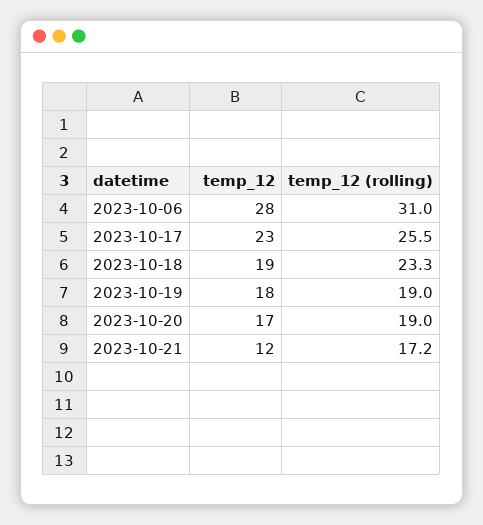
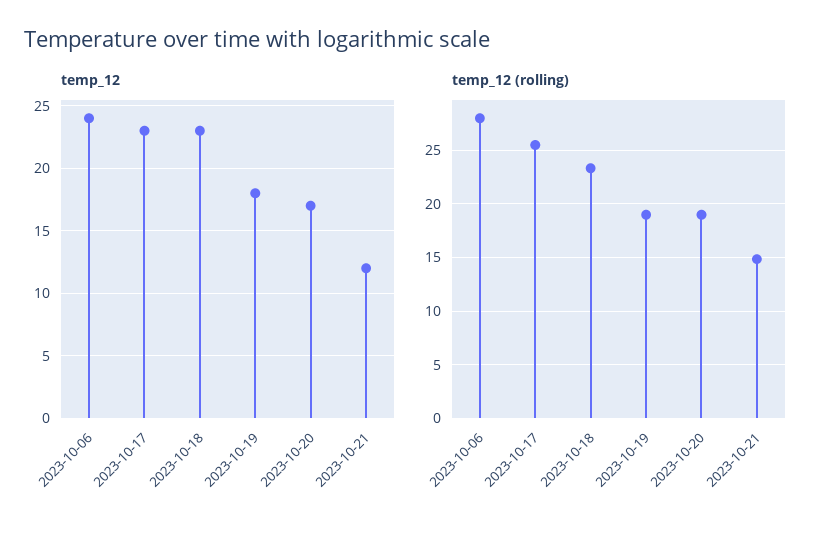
  {
    "temp_12": {
-     "2023-10-06": 28,
+     "2023-10-06": 24,
      "2023-10-17": 23,
-     "2023-10-18": 19,
+     "2023-10-18": 23,
      "2023-10-19": 18,
      "2023-10-20": 17,
      "2023-10-21": 12
    },
    "temp_12 (rolling)": {
-     "2023-10-06": 31,
+     "2023-10-06": 28,
      "2023-10-17": 25.5,
      "2023-10-18": 23.3,
      "2023-10-19": 19,
      "2023-10-20": 19,
-     "2023-10-21": 17.2
+     "2023-10-21": 15
    }
  }

